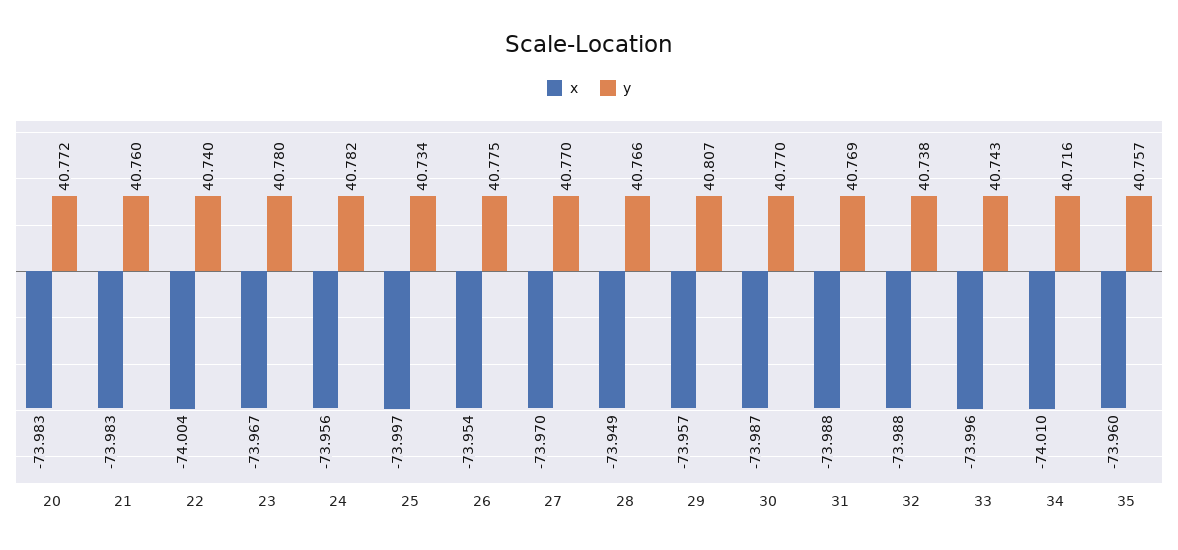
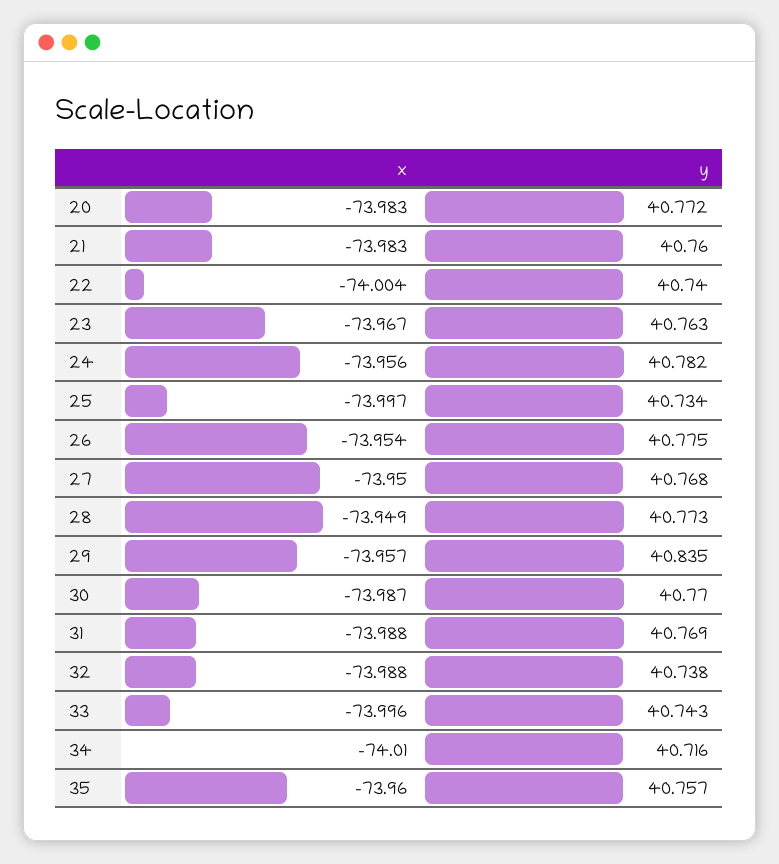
  {
    "x": {
      "20": -73.983,
      "21": -73.983,
      "22": -74.004,
      "23": -73.967,
      "24": -73.956,
      "25": -73.997,
      "26": -73.954,
-     "27": -73.97,
+     "27": -73.95,
      "28": -73.949,
      "29": -73.957,
      "30": -73.987,
      "31": -73.988,
      "32": -73.988,
      "33": -73.996,
      "34": -74.01,
      "35": -73.96
    },
    "y": {
      "20": 40.772,
      "21": 40.76,
      "22": 40.74,
-     "23": 40.78,
+     "23": 40.763,
      "24": 40.782,
      "25": 40.734,
      "26": 40.775,
-     "27": 40.77,
+     "27": 40.768,
-     "28": 40.766,
+     "28": 40.773,
-     "29": 40.807,
+     "29": 40.835,
      "30": 40.77,
      "31": 40.769,
      "32": 40.738,
      "33": 40.743,
      "34": 40.716,
      "35": 40.757
    }
  }

